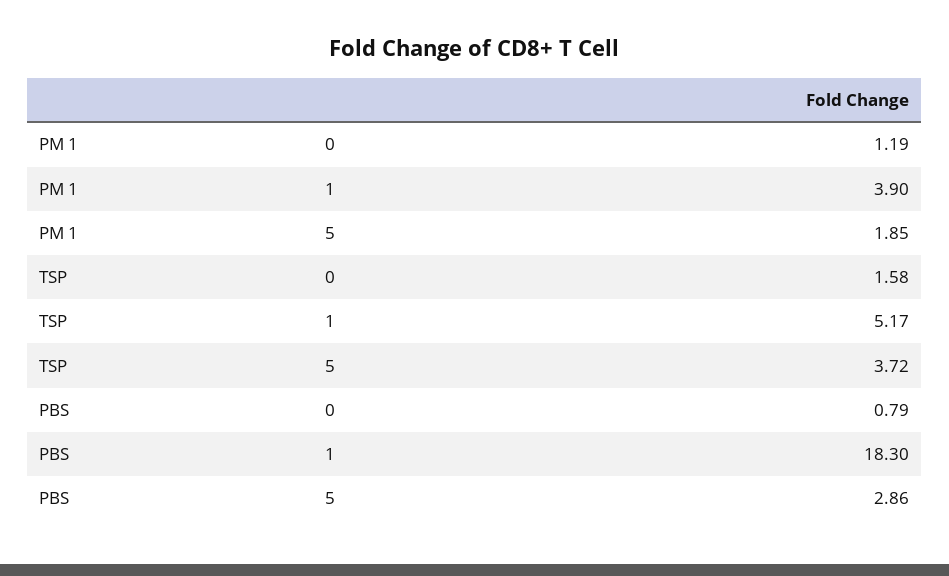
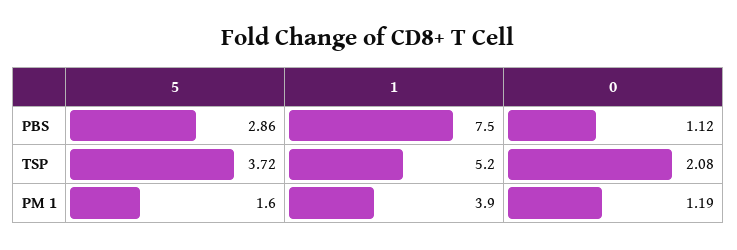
  {
    "PM 1": {
      "0": 1.19,
      "1": 3.9,
-     "5": 1.85
+     "5": 1.6
    },
    "TSP": {
-     "0": 1.58,
+     "0": 2.08,
-     "1": 5.17,
+     "1": 5.2,
      "5": 3.72
    },
    "PBS": {
-     "0": 0.79,
+     "0": 1.12,
-     "1": 18.3,
+     "1": 7.5,
      "5": 2.86
    }
  }

